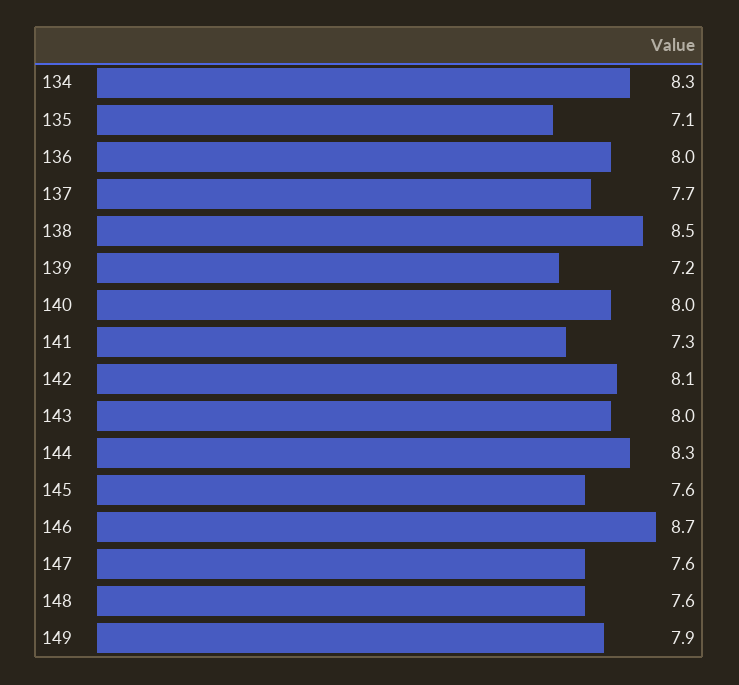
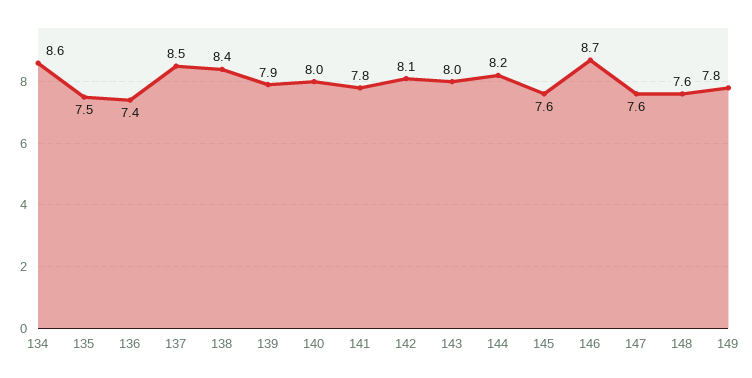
  {
-   "134": 8.3,
+   "134": 8.6,
-   "135": 7.1,
+   "135": 7.5,
-   "136": 8,
+   "136": 7.4,
-   "137": 7.7,
+   "137": 8.5,
-   "138": 8.5,
+   "138": 8.4,
-   "139": 7.2,
+   "139": 7.9,
    "140": 8,
-   "141": 7.3,
+   "141": 7.8,
    "142": 8.1,
    "143": 8,
-   "144": 8.3,
+   "144": 8.2,
    "145": 7.6,
    "146": 8.7,
    "147": 7.6,
    "148": 7.6,
-   "149": 7.9
+   "149": 7.8
  }

